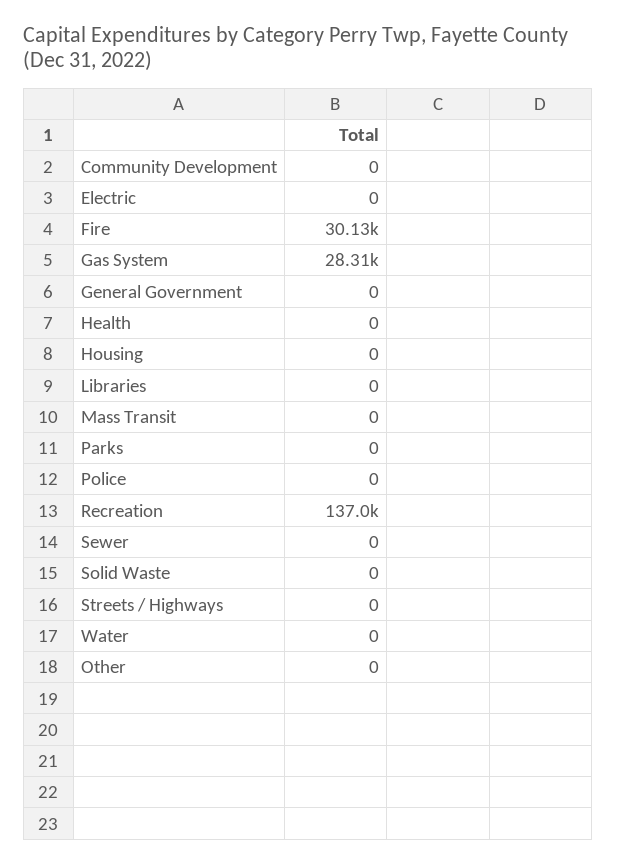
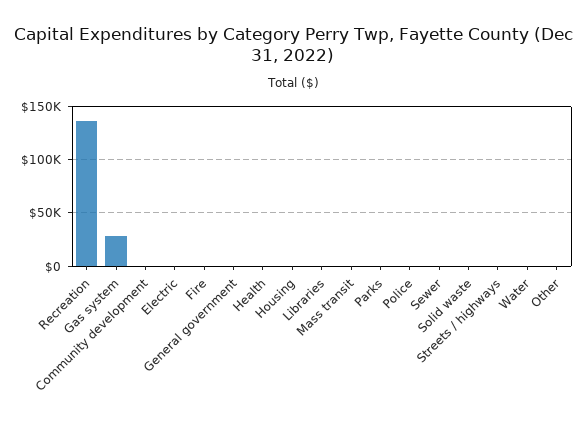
  {
    "Community Development": 0,
    "Electric": 0,
-   "Fire": 30130,
+   "Fire": 0,
    "Gas System": 28310,
    "General Government": 0,
    "Health": 0,
    "Housing": 0,
    "Libraries": 0,
    "Mass Transit": 0,
    "Parks": 0,
    "Police": 0,
    "Recreation": 137000,
    "Sewer": 0,
    "Solid Waste": 0,
    "Streets / Highways": 0,
    "Water": 0,
    "Other": 0
  }

